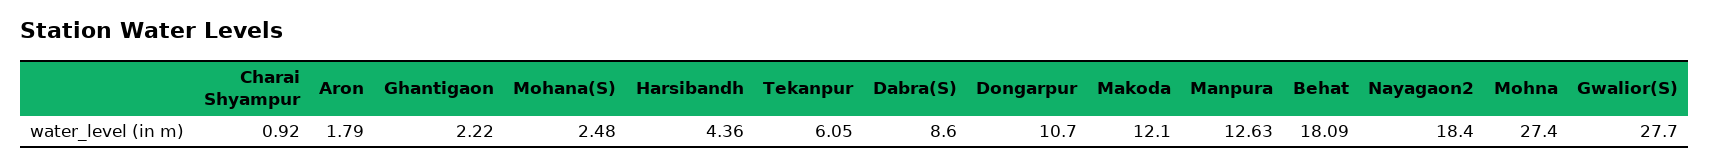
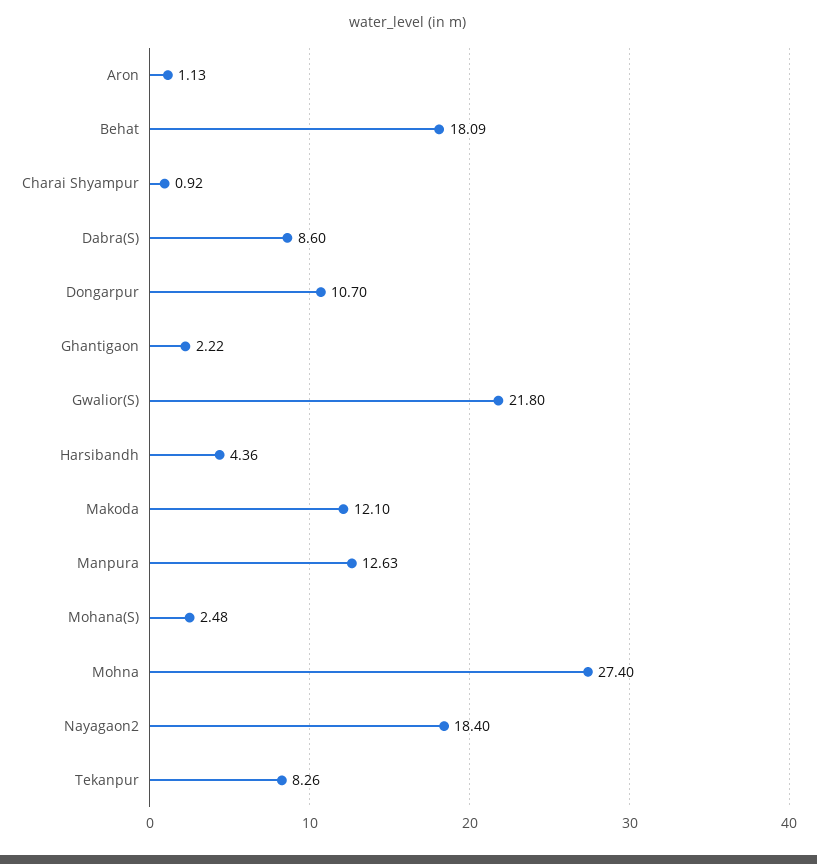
  {
    "Charai Shyampur": 0.92,
-   "Aron": 1.79,
+   "Aron": 1.13,
    "Ghantigaon": 2.22,
    "Mohana(S)": 2.48,
    "Harsibandh": 4.36,
-   "Tekanpur": 6.05,
+   "Tekanpur": 8.26,
    "Dabra(S)": 8.6,
    "Dongarpur": 10.7,
    "Makoda": 12.1,
    "Manpura": 12.63,
    "Behat": 18.09,
    "Nayagaon2": 18.4,
    "Mohna": 27.4,
-   "Gwalior(S)": 27.7
+   "Gwalior(S)": 21.8
  }

